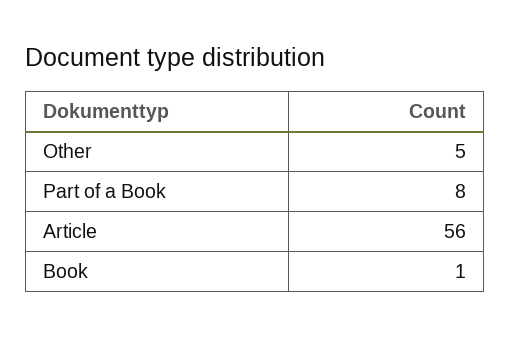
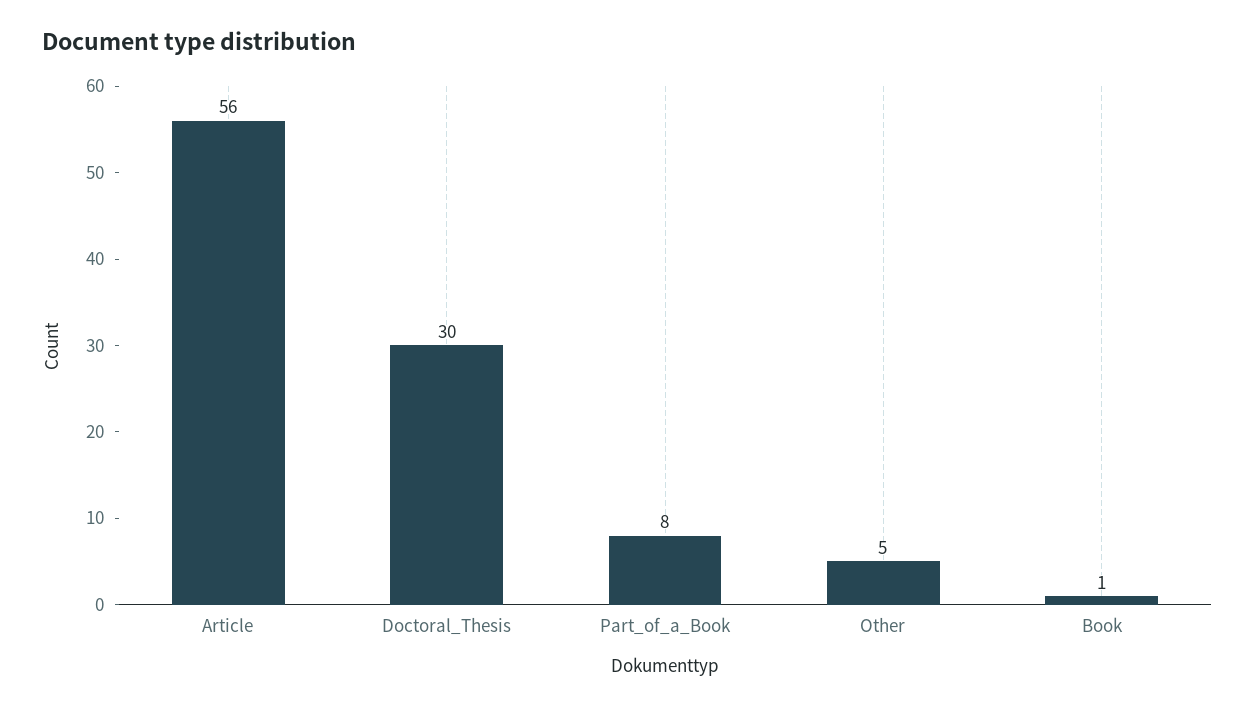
  {
    "Other": 5,
    "Part of a Book": 8,
    "Article": 56,
-   "Book": 1
+   "Book": 1,
+   "Doctoral_Thesis": 30
  }

